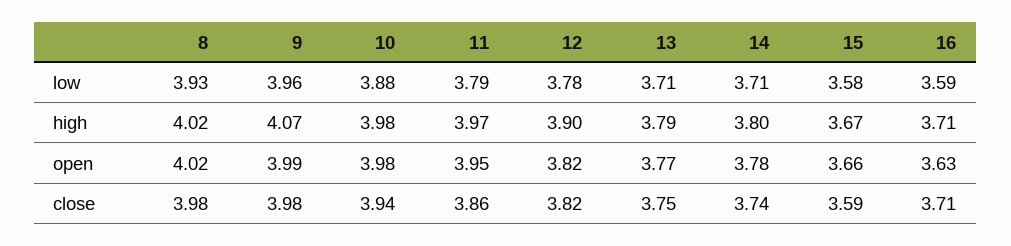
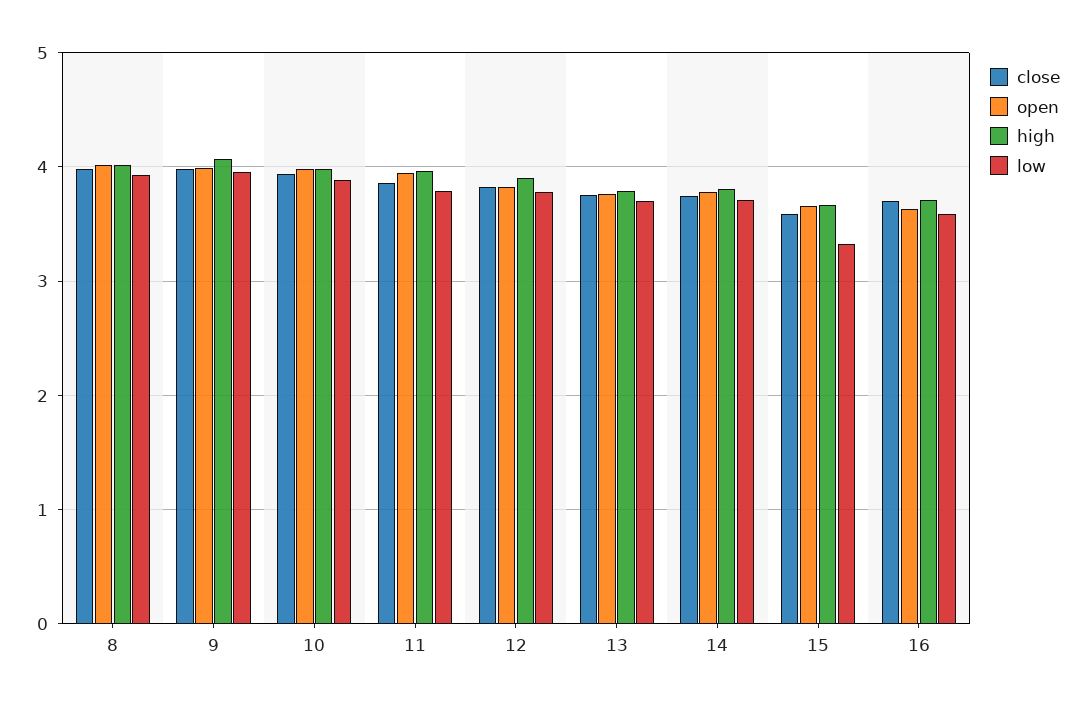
  {
    "low": {
      "8": 3.93,
      "9": 3.96,
      "10": 3.88,
      "11": 3.79,
      "12": 3.78,
      "13": 3.71,
      "14": 3.71,
-     "15": 3.58,
+     "15": 3.3,
      "16": 3.59
    },
    "high": {
      "8": 4.02,
      "9": 4.07,
      "10": 3.98,
      "11": 3.97,
      "12": 3.9,
      "13": 3.79,
      "14": 3.8,
      "15": 3.67,
      "16": 3.71
    },
    "open": {
      "8": 4.02,
      "9": 3.99,
      "10": 3.98,
      "11": 3.95,
      "12": 3.82,
      "13": 3.77,
      "14": 3.78,
      "15": 3.66,
      "16": 3.63
    },
    "close": {
      "8": 3.98,
      "9": 3.98,
      "10": 3.94,
      "11": 3.86,
      "12": 3.82,
      "13": 3.75,
      "14": 3.74,
      "15": 3.59,
      "16": 3.71
    }
  }

